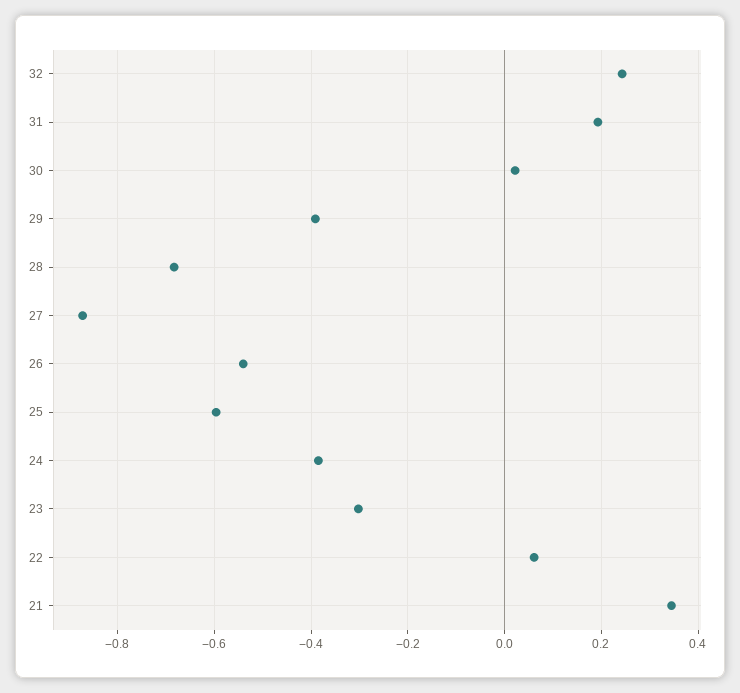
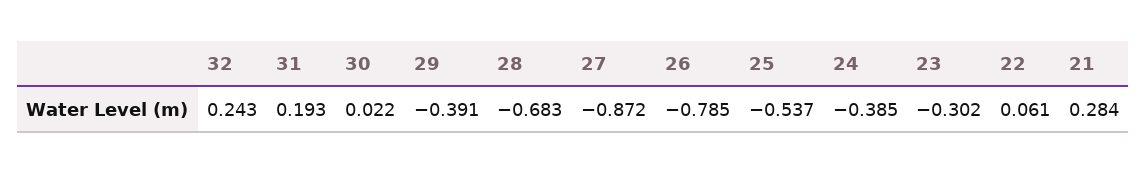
  {
    "32": 0.243,
    "31": 0.193,
    "30": 0.022,
    "29": -0.391,
    "28": -0.683,
    "27": -0.872,
-   "26": -0.54,
+   "26": -0.785,
-   "25": -0.6,
+   "25": -0.537,
    "24": -0.385,
    "23": -0.302,
    "22": 0.061,
-   "21": 0.34
+   "21": 0.284
  }

